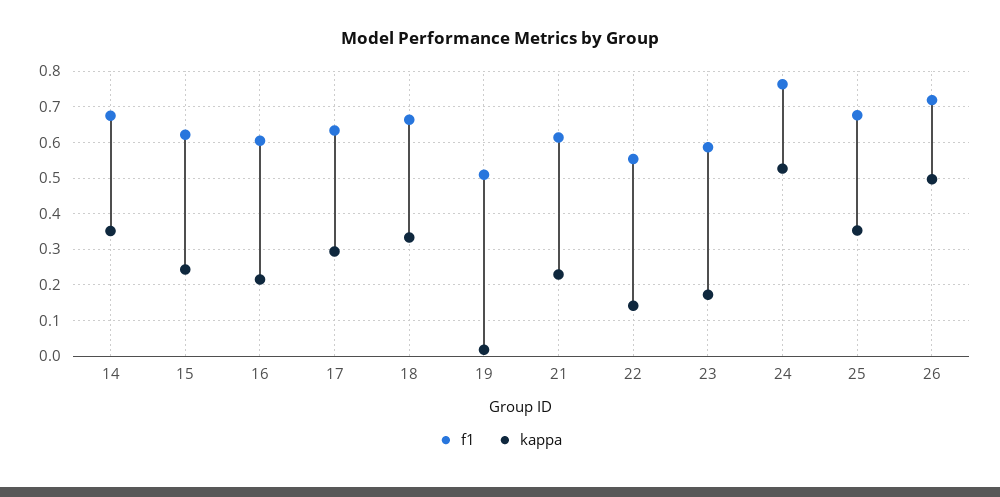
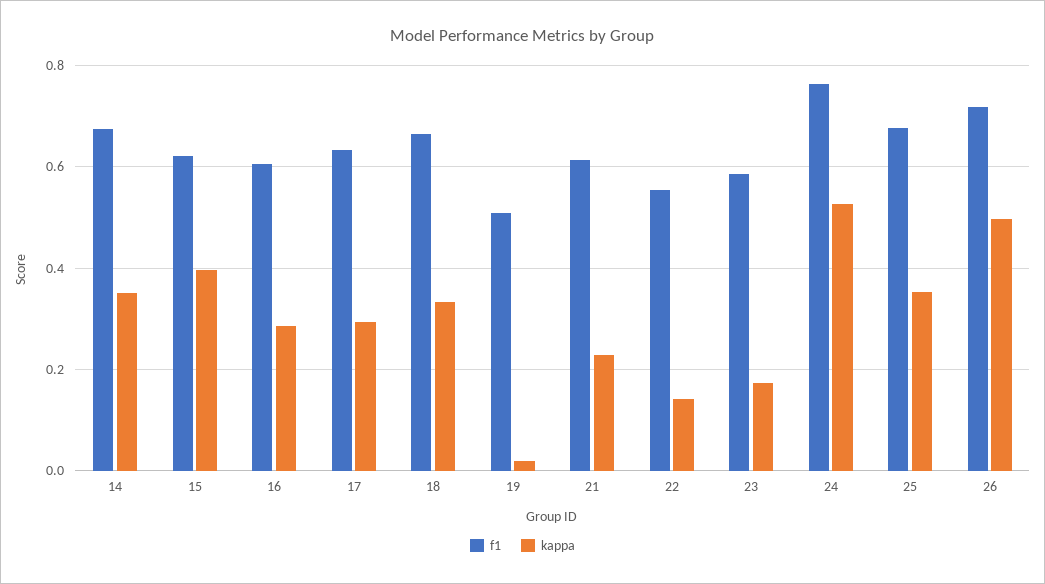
  {
    "f1": {
      "14": 0.68,
      "15": 0.62,
      "16": 0.6,
      "17": 0.64,
      "18": 0.66,
      "19": 0.5,
      "21": 0.62,
      "22": 0.56,
      "23": 0.58,
      "24": 0.76,
      "25": 0.68,
      "26": 0.72
    },
    "kappa": {
      "14": 0.36,
-     "15": 0.24,
+     "15": 0.4,
-     "16": 0.22,
+     "16": 0.28,
      "17": 0.3,
      "18": 0.34,
      "19": 0.02,
      "21": 0.22,
      "22": 0.14,
      "23": 0.18,
      "24": 0.52,
      "25": 0.36,
      "26": 0.5
    }
  }

